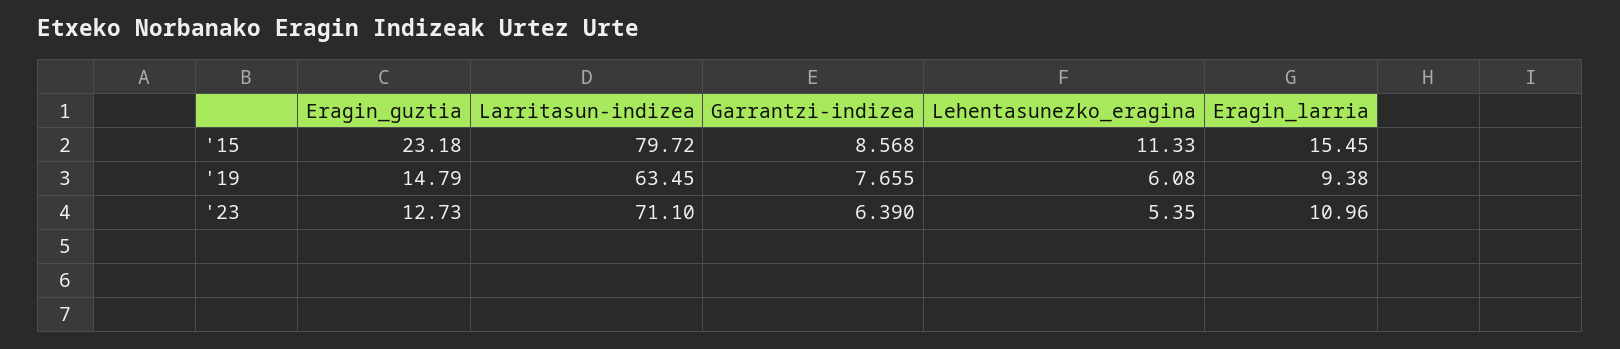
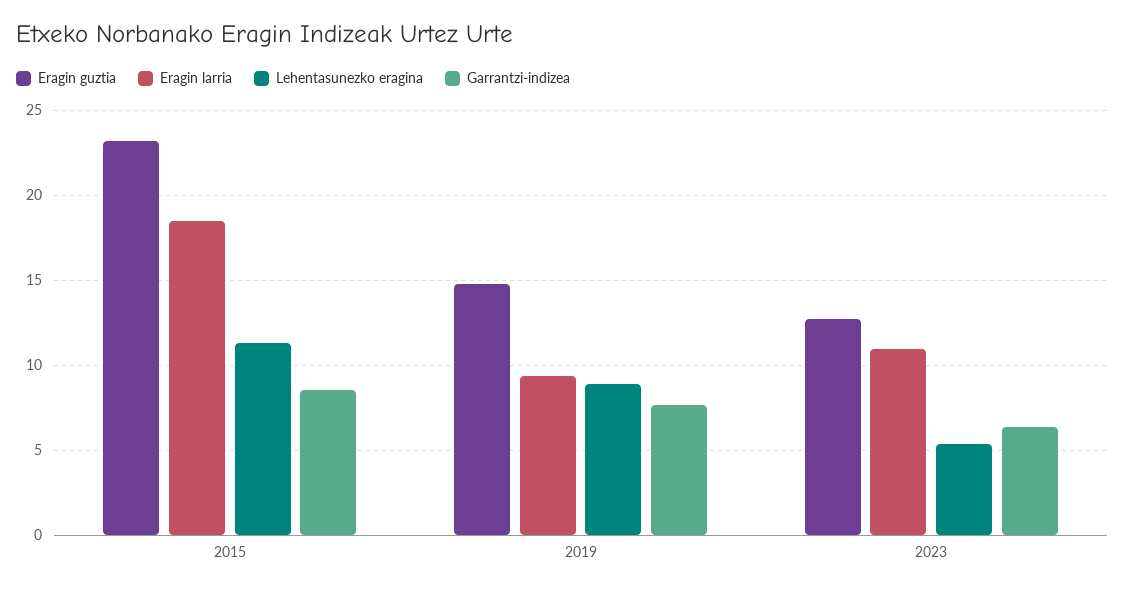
  {
    "Eragin_guztia": {
      "'15": 23.18,
      "'19": 14.79,
      "'23": 12.73
    },
-   "Larritasun-indizea": {
-     "'15": 79.72,
-     "'19": 63.45,
-     "'23": 71.1
-   },
    "Garrantzi-indizea": {
      "'15": 8.568,
      "'19": 7.655,
      "'23": 6.39
    },
    "Lehentasunezko_eragina": {
      "'15": 11.33,
-     "'19": 6.08,
+     "'19": 9,
      "'23": 5.35
    },
    "Eragin_larria": {
-     "'15": 15.45,
+     "'15": 18.5,
      "'19": 9.38,
      "'23": 10.96
    }
  }

